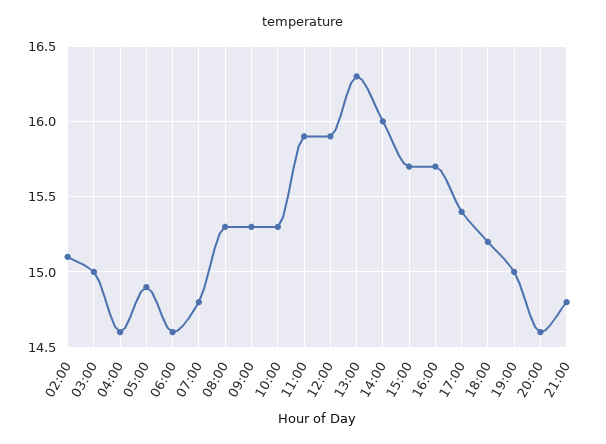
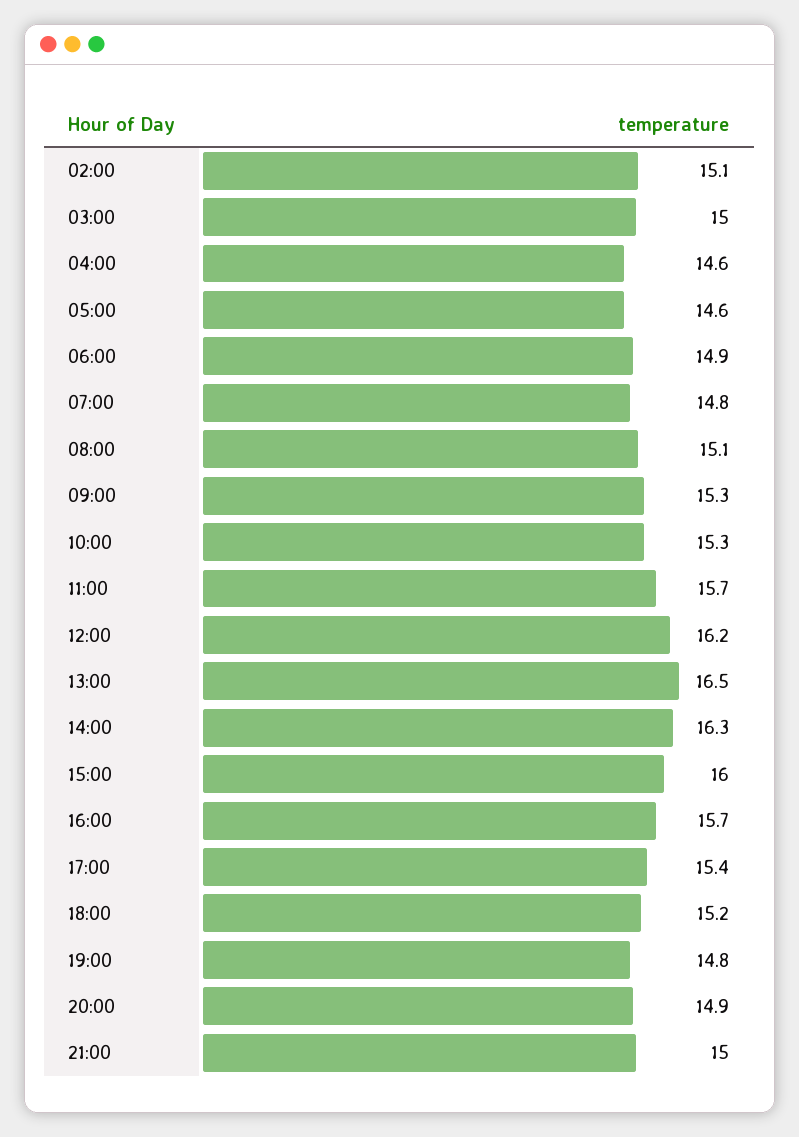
  {
    "02:00": 15.1,
    "03:00": 15,
    "04:00": 14.6,
-   "05:00": 14.9,
+   "05:00": 14.6,
-   "06:00": 14.6,
+   "06:00": 14.9,
    "07:00": 14.8,
-   "08:00": 15.3,
+   "08:00": 15.1,
    "09:00": 15.3,
    "10:00": 15.3,
-   "11:00": 15.9,
+   "11:00": 15.7,
-   "12:00": 15.9,
+   "12:00": 16.2,
-   "13:00": 16.3,
+   "13:00": 16.5,
-   "14:00": 16,
+   "14:00": 16.3,
-   "15:00": 15.7,
+   "15:00": 16,
    "16:00": 15.7,
    "17:00": 15.4,
    "18:00": 15.2,
-   "19:00": 15,
+   "19:00": 14.8,
-   "20:00": 14.6,
+   "20:00": 14.9,
-   "21:00": 14.8
+   "21:00": 15
  }

